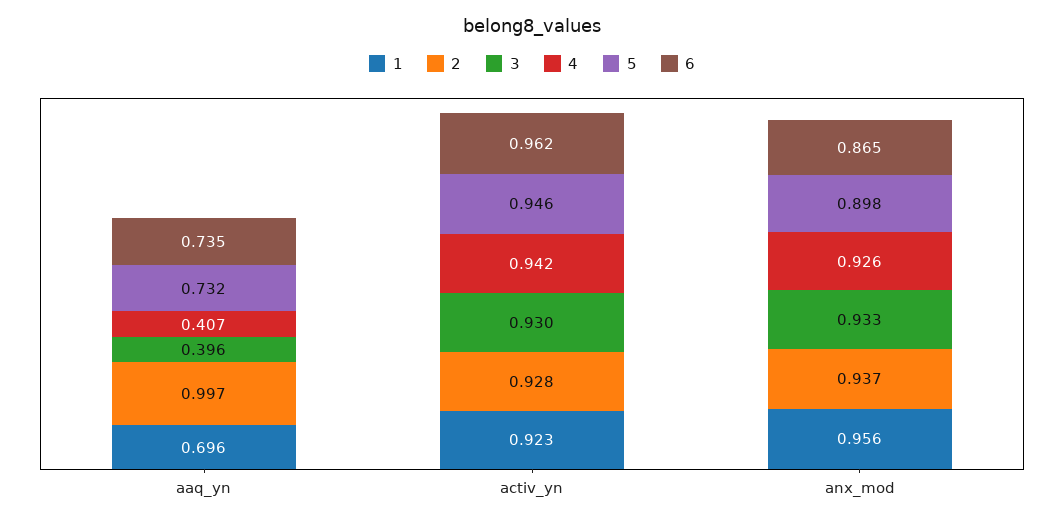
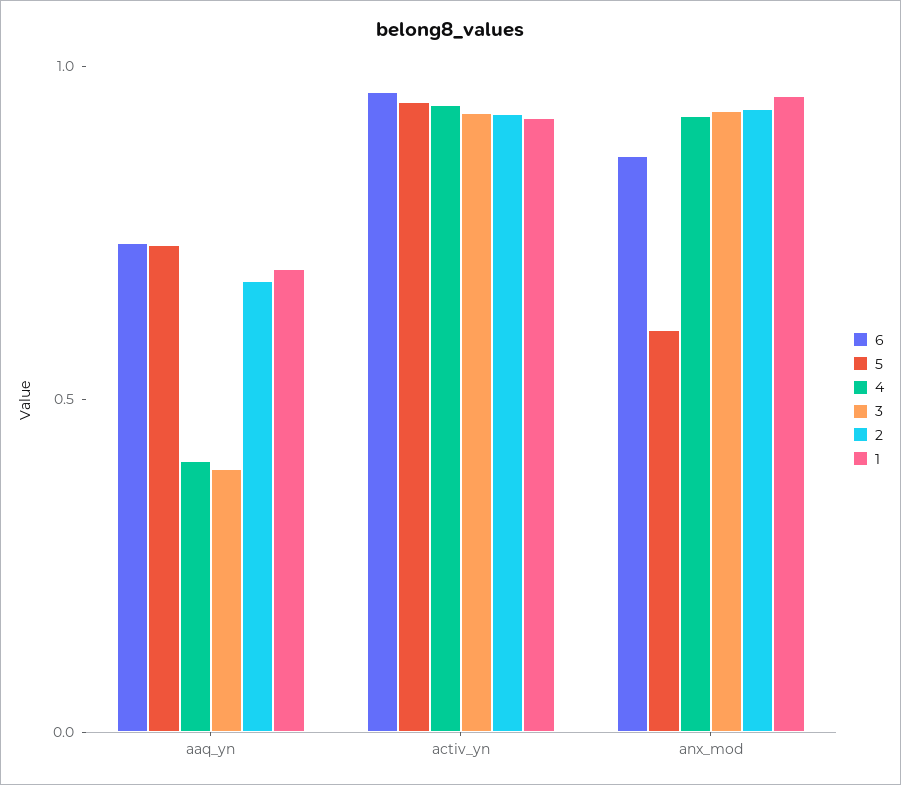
  {
    "1": {
      "aaq_yn": 0.696,
      "activ_yn": 0.923,
      "anx_mod": 0.956
    },
    "2": {
-     "aaq_yn": 0.997,
+     "aaq_yn": 0.7,
      "activ_yn": 0.928,
      "anx_mod": 0.937
    },
    "3": {
      "aaq_yn": 0.396,
      "activ_yn": 0.93,
      "anx_mod": 0.933
    },
    "4": {
      "aaq_yn": 0.407,
      "activ_yn": 0.942,
      "anx_mod": 0.926
    },
    "5": {
      "aaq_yn": 0.732,
      "activ_yn": 0.946,
-     "anx_mod": 0.898
+     "anx_mod": 0.6
    },
    "6": {
      "aaq_yn": 0.735,
      "activ_yn": 0.962,
      "anx_mod": 0.865
    }
  }

